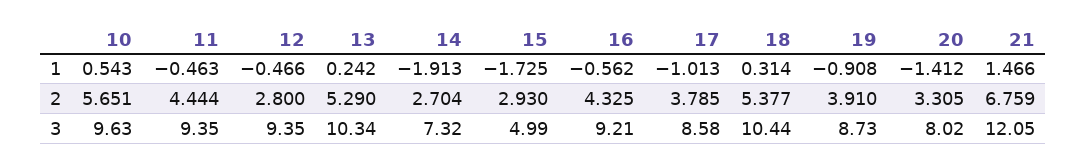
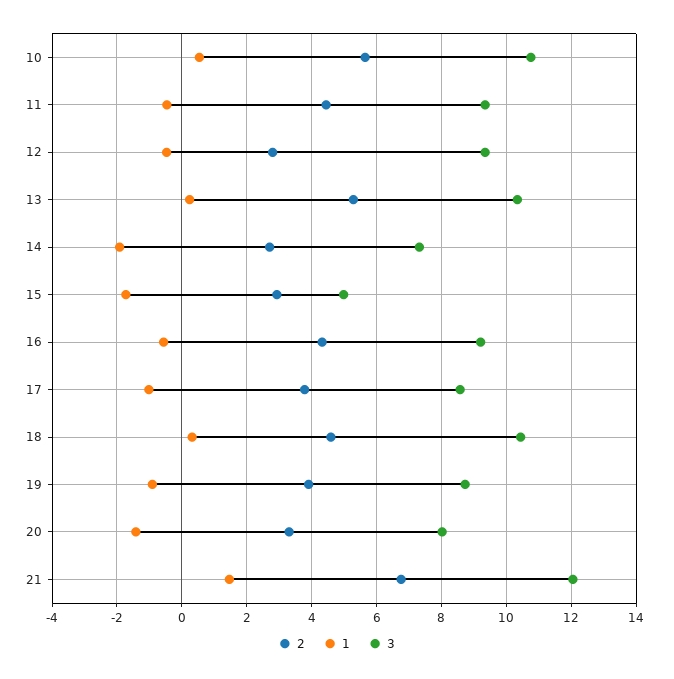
  {
    "1": {
      "10": 0.543,
      "11": -0.463,
      "12": -0.466,
      "13": 0.242,
      "14": -1.913,
      "15": -1.725,
      "16": -0.562,
      "17": -1.013,
      "18": 0.314,
      "19": -0.908,
      "20": -1.412,
      "21": 1.466
    },
    "2": {
      "10": 5.651,
      "11": 4.444,
      "12": 2.8,
      "13": 5.29,
      "14": 2.704,
      "15": 2.93,
      "16": 4.325,
      "17": 3.785,
-     "18": 5.377,
+     "18": 4.6,
      "19": 3.91,
      "20": 3.305,
      "21": 6.759
    },
    "3": {
-     "10": 9.63,
+     "10": 10.8,
      "11": 9.35,
      "12": 9.35,
      "13": 10.34,
      "14": 7.32,
      "15": 4.99,
      "16": 9.21,
      "17": 8.58,
      "18": 10.44,
      "19": 8.73,
      "20": 8.02,
      "21": 12.05
    }
  }

